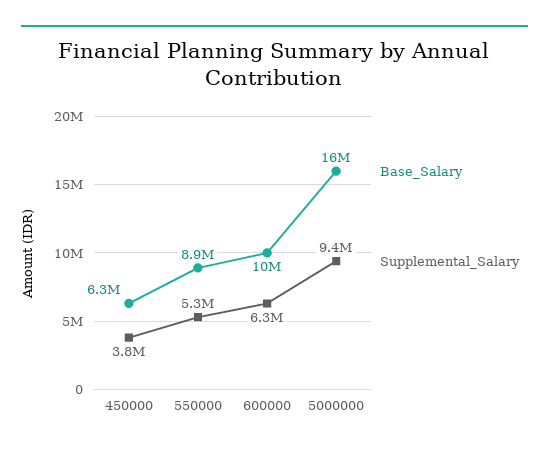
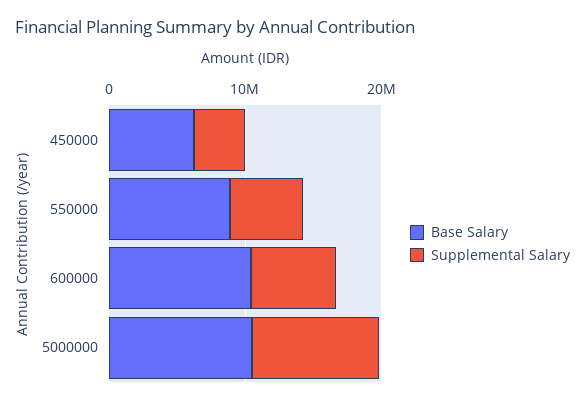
  {
    "Base_Salary": {
      "450000": 6300000,
      "550000": 8900000,
      "600000": 10000000,
-     "5000000": 16000000
+     "5000000": 10000000
    },
    "Supplemental_Salary": {
      "450000": 3800000,
      "550000": 5300000,
      "600000": 6300000,
      "5000000": 9400000
    }
  }

